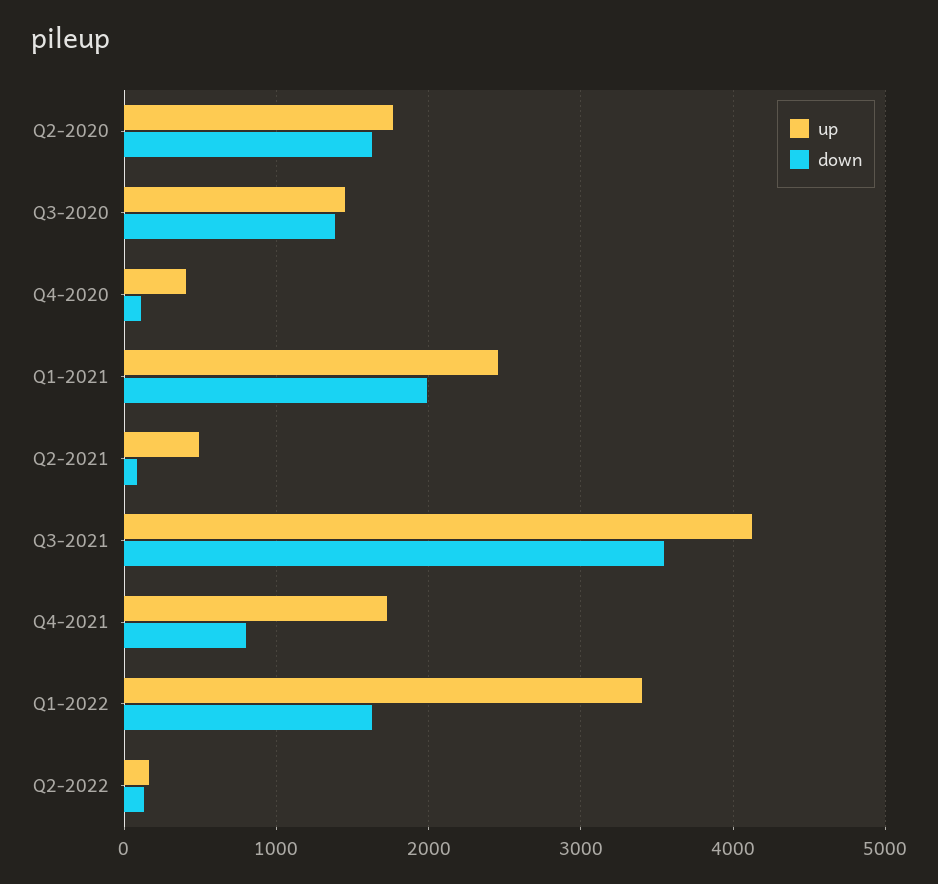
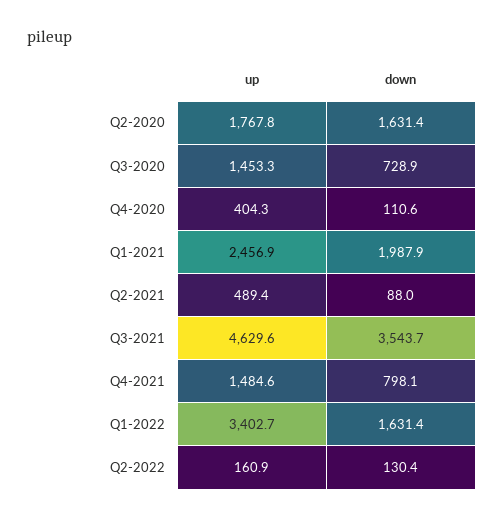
  {
    "up": {
      "Q2-2020": 1767.8,
      "Q3-2020": 1453.3,
      "Q4-2020": 404.3,
      "Q1-2021": 2456.9,
      "Q2-2021": 489.4,
-     "Q3-2021": 4100,
+     "Q3-2021": 4629.6,
-     "Q4-2021": 1700,
+     "Q4-2021": 1484.6,
      "Q1-2022": 3402.7,
      "Q2-2022": 160.9
    },
    "down": {
      "Q2-2020": 1631.4,
-     "Q3-2020": 1400,
+     "Q3-2020": 728.9,
      "Q4-2020": 110.6,
      "Q1-2021": 1987.9,
      "Q2-2021": 88,
      "Q3-2021": 3543.7,
      "Q4-2021": 798.1,
      "Q1-2022": 1631.4,
      "Q2-2022": 130.4
    }
  }

